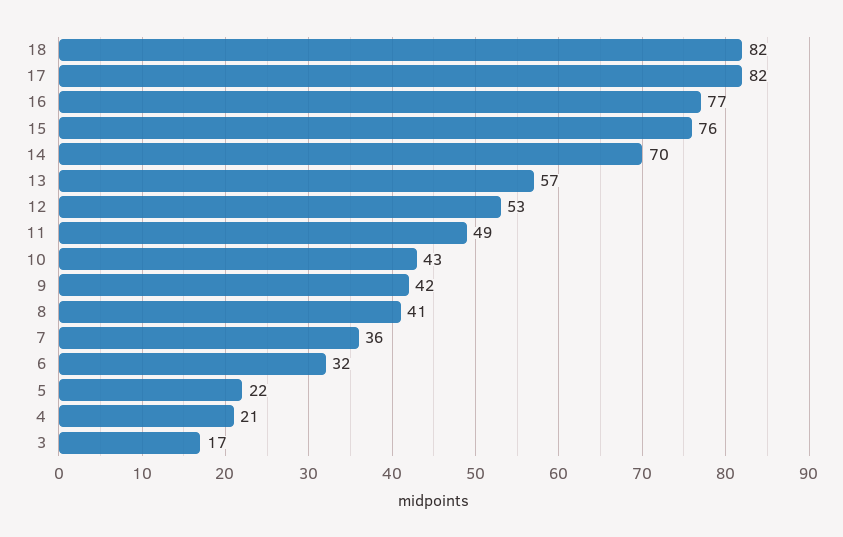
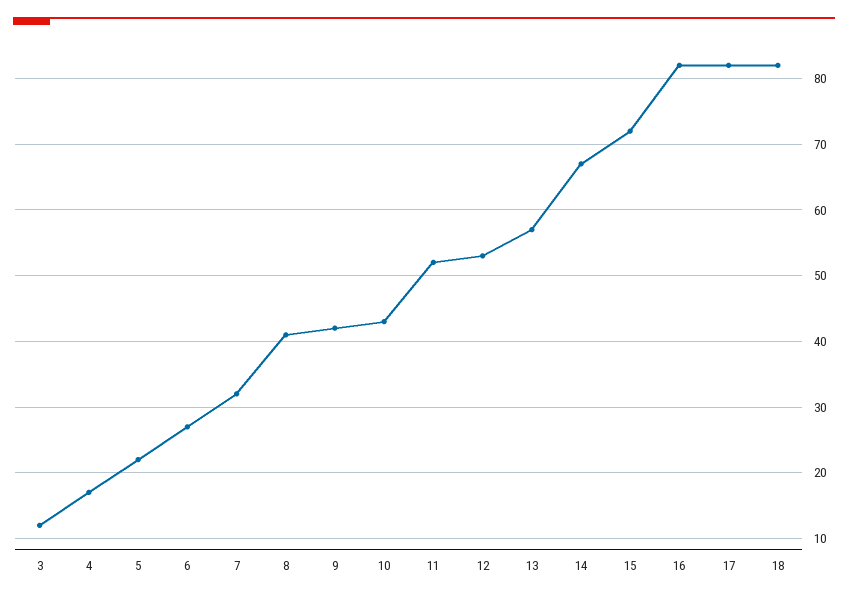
  {
    "18": 82,
    "17": 82,
-   "16": 77,
+   "16": 82,
-   "15": 76,
+   "15": 72,
-   "14": 70,
+   "14": 67,
    "13": 57,
    "12": 53,
-   "11": 49,
+   "11": 52,
    "10": 43,
    "9": 42,
    "8": 41,
-   "7": 36,
+   "7": 32,
-   "6": 32,
+   "6": 27,
    "5": 22,
-   "4": 21,
+   "4": 17,
-   "3": 17
+   "3": 12
  }

